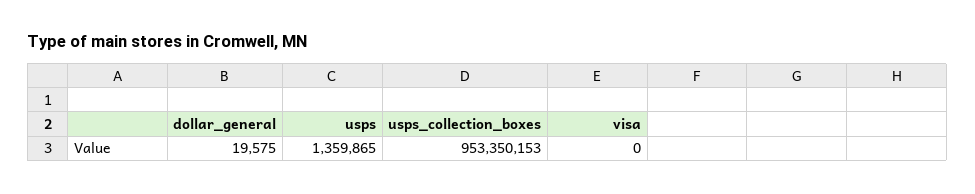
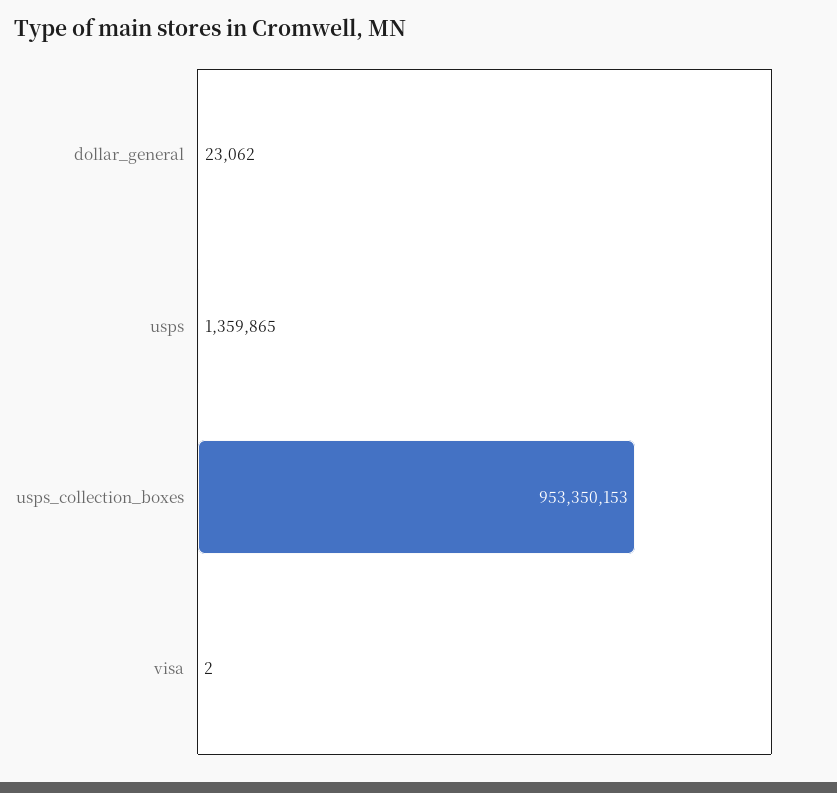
  {
-   "dollar_general": 19575,
+   "dollar_general": 23062,
    "usps": 1359865,
    "usps_collection_boxes": 953350153,
-   "visa": 0
+   "visa": 2
  }

